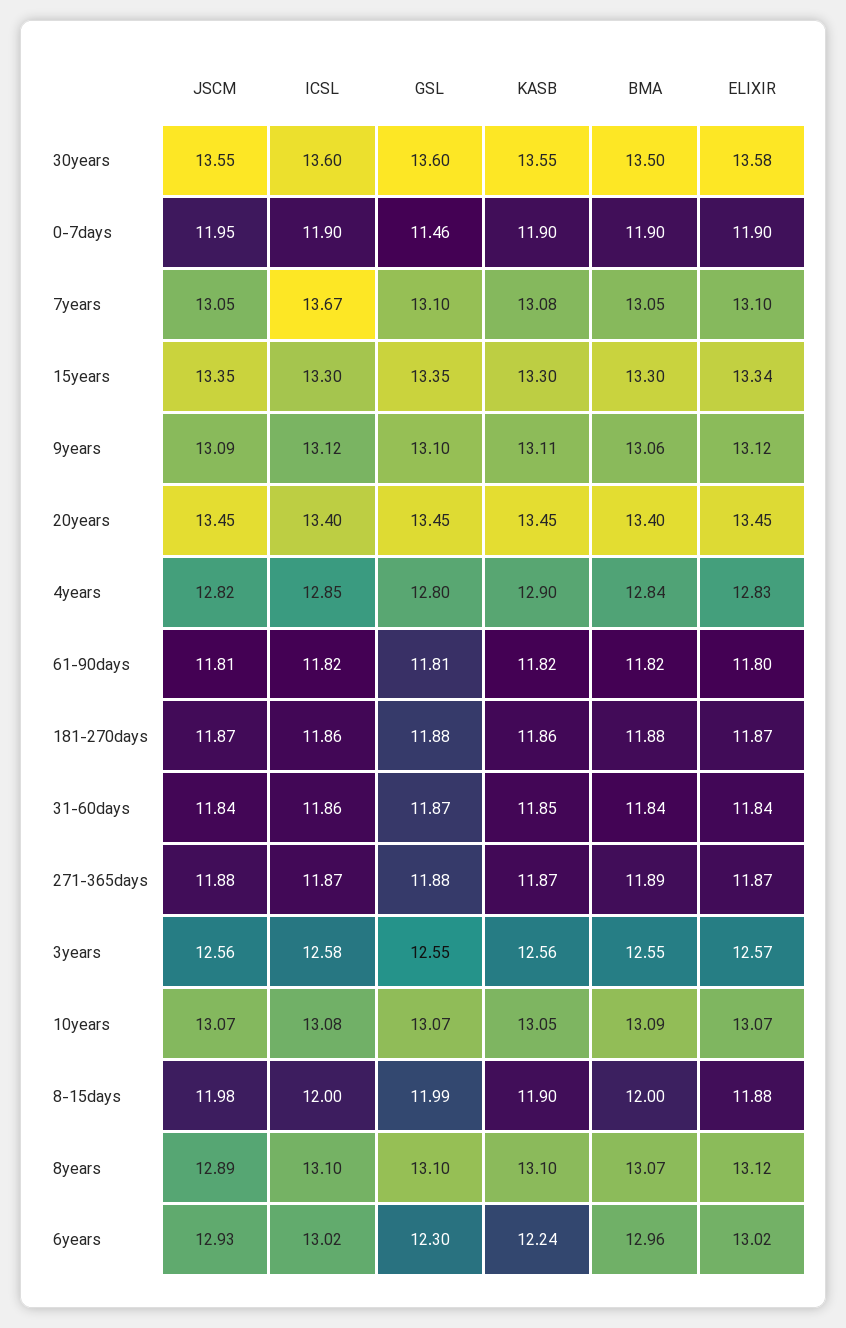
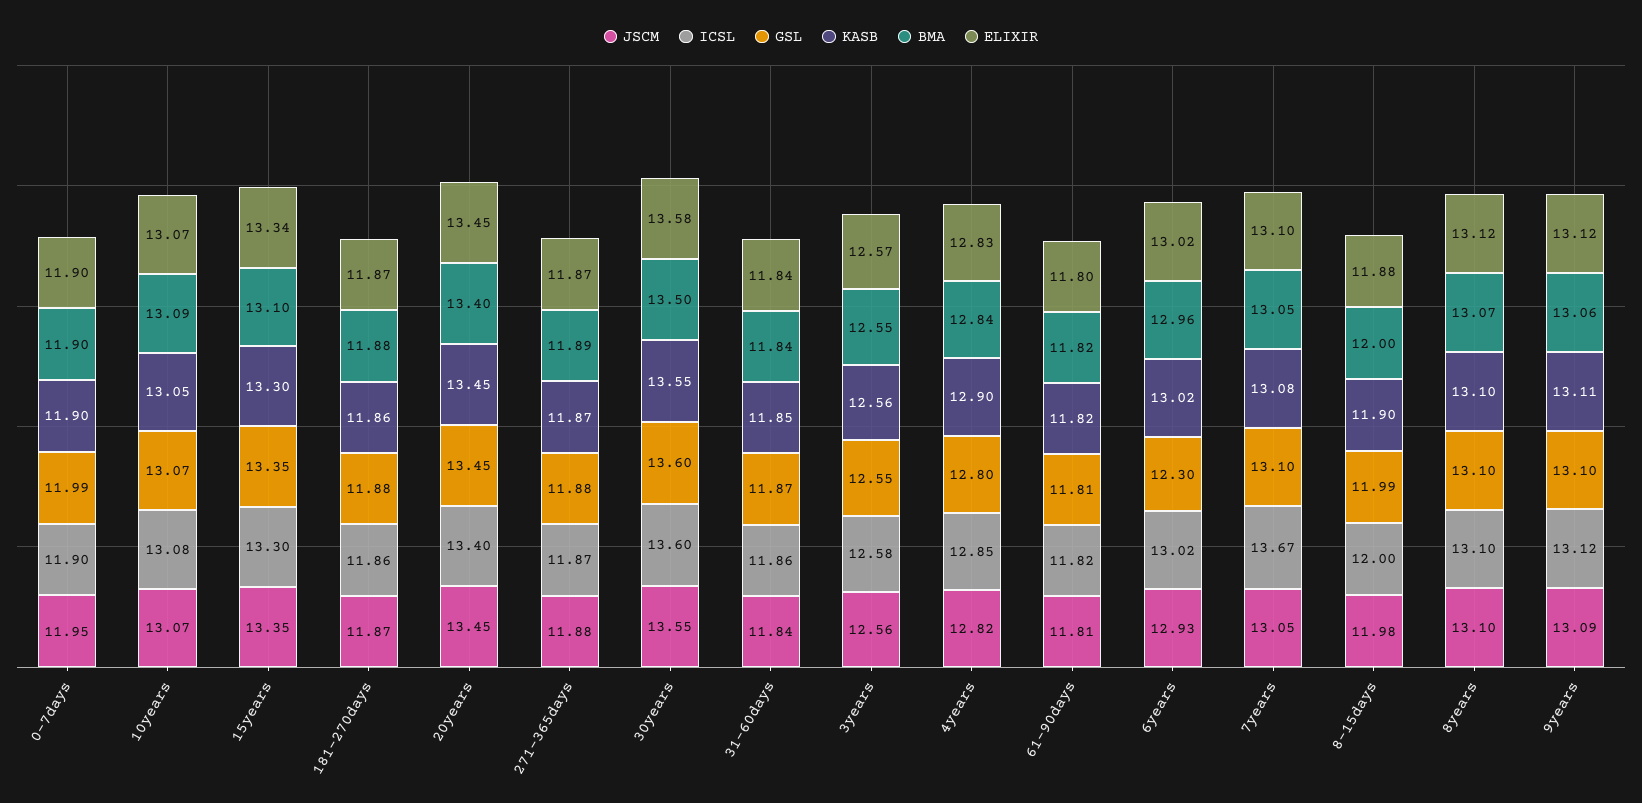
  {
    "JSCM": {
      "30years": 13.55,
      "0-7days": 11.95,
      "7years": 13.05,
      "15years": 13.35,
      "9years": 13.09,
      "20years": 13.45,
      "4years": 12.82,
      "61-90days": 11.81,
      "181-270days": 11.87,
      "31-60days": 11.84,
      "271-365days": 11.88,
      "3years": 12.56,
      "10years": 13.07,
      "8-15days": 11.98,
-     "8years": 12.89,
+     "8years": 13.1,
      "6years": 12.93
    },
    "ICSL": {
      "30years": 13.6,
      "0-7days": 11.9,
      "7years": 13.67,
      "15years": 13.3,
      "9years": 13.12,
      "20years": 13.4,
      "4years": 12.85,
      "61-90days": 11.82,
      "181-270days": 11.86,
      "31-60days": 11.86,
      "271-365days": 11.87,
      "3years": 12.58,
      "10years": 13.08,
      "8-15days": 12,
      "8years": 13.1,
      "6years": 13.02
    },
    "GSL": {
      "30years": 13.6,
-     "0-7days": 11.46,
+     "0-7days": 11.99,
      "7years": 13.1,
      "15years": 13.35,
      "9years": 13.1,
      "20years": 13.45,
      "4years": 12.8,
      "61-90days": 11.81,
      "181-270days": 11.88,
      "31-60days": 11.87,
      "271-365days": 11.88,
      "3years": 12.55,
      "10years": 13.07,
      "8-15days": 11.99,
      "8years": 13.1,
      "6years": 12.3
    },
    "KASB": {
      "30years": 13.55,
      "0-7days": 11.9,
      "7years": 13.08,
      "15years": 13.3,
      "9years": 13.11,
      "20years": 13.45,
      "4years": 12.9,
      "61-90days": 11.82,
      "181-270days": 11.86,
      "31-60days": 11.85,
      "271-365days": 11.87,
      "3years": 12.56,
      "10years": 13.05,
      "8-15days": 11.9,
      "8years": 13.1,
-     "6years": 12.24
+     "6years": 13.02
    },
    "BMA": {
      "30years": 13.5,
      "0-7days": 11.9,
      "7years": 13.05,
-     "15years": 13.3,
+     "15years": 13.1,
      "9years": 13.06,
      "20years": 13.4,
      "4years": 12.84,
      "61-90days": 11.82,
      "181-270days": 11.88,
      "31-60days": 11.84,
      "271-365days": 11.89,
      "3years": 12.55,
      "10years": 13.09,
      "8-15days": 12,
      "8years": 13.07,
      "6years": 12.96
    },
    "ELIXIR": {
      "30years": 13.58,
      "0-7days": 11.9,
      "7years": 13.1,
      "15years": 13.34,
      "9years": 13.12,
      "20years": 13.45,
      "4years": 12.83,
      "61-90days": 11.8,
      "181-270days": 11.87,
      "31-60days": 11.84,
      "271-365days": 11.87,
      "3years": 12.57,
      "10years": 13.07,
      "8-15days": 11.88,
      "8years": 13.12,
      "6years": 13.02
    }
  }

